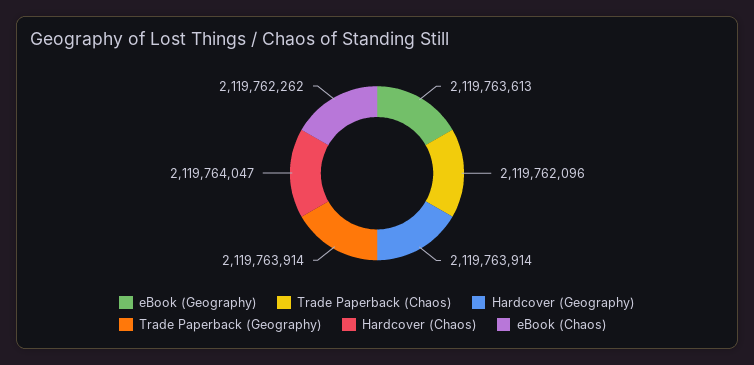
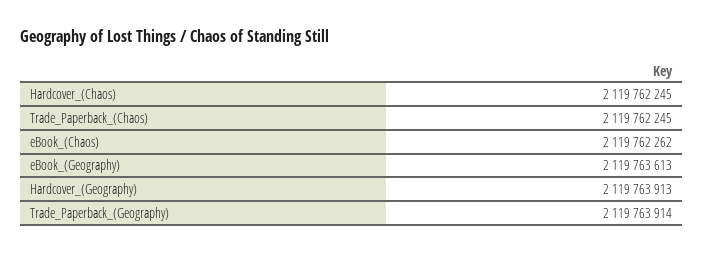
  {
    "eBook (Geography)": 2119763613,
-   "Trade Paperback (Chaos)": 2119762096,
+   "Trade Paperback (Chaos)": 2119762245,
-   "Hardcover (Geography)": 2119763914,
+   "Hardcover (Geography)": 2119763913,
    "Trade Paperback (Geography)": 2119763914,
-   "Hardcover (Chaos)": 2119764047,
+   "Hardcover (Chaos)": 2119762245,
    "eBook (Chaos)": 2119762262
  }

